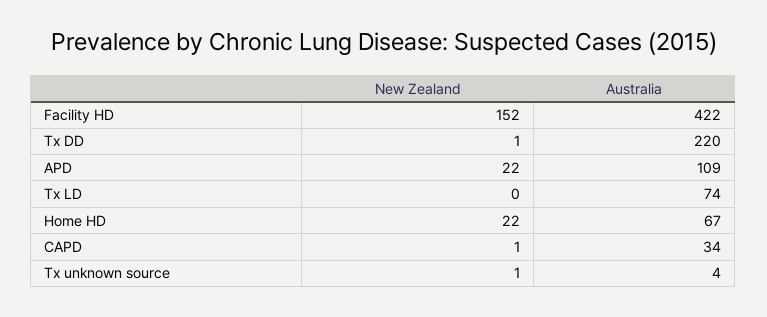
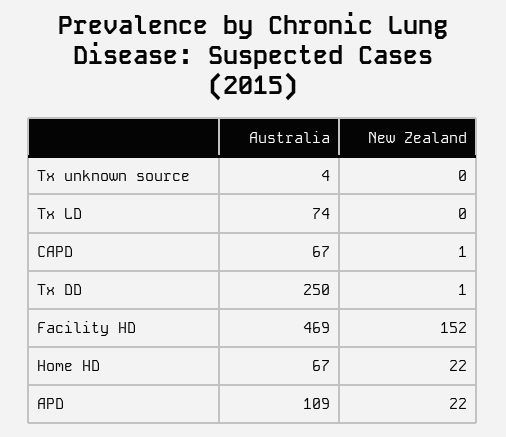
  {
    "New Zealand": {
      "Facility HD": 152,
      "Tx DD": 1,
      "APD": 22,
      "Tx LD": 0,
      "Home HD": 22,
      "CAPD": 1,
-     "Tx unknown source": 1
+     "Tx unknown source": 0
    },
    "Australia": {
-     "Facility HD": 422,
+     "Facility HD": 469,
-     "Tx DD": 220,
+     "Tx DD": 250,
      "APD": 109,
      "Tx LD": 74,
      "Home HD": 67,
-     "CAPD": 34,
+     "CAPD": 67,
      "Tx unknown source": 4
    }
  }

